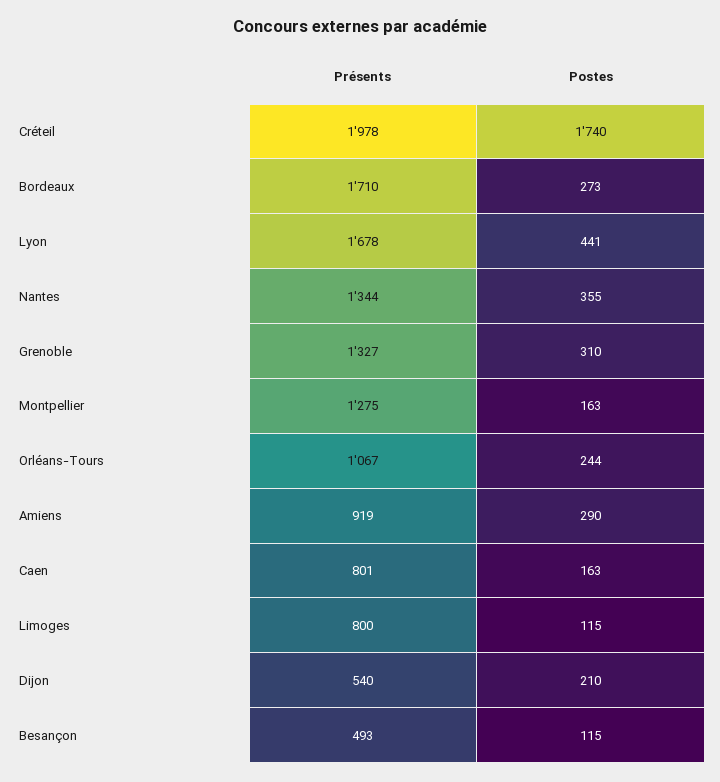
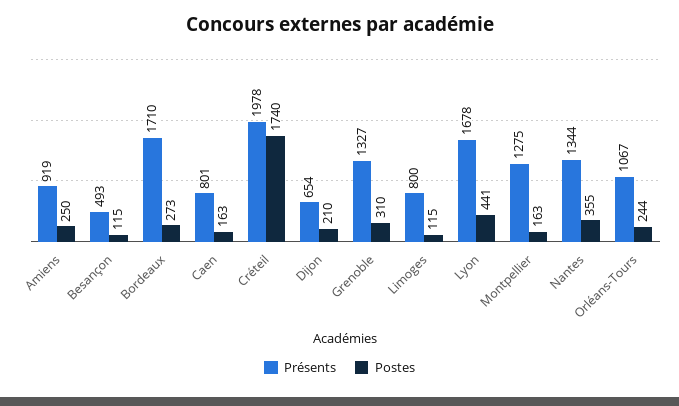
  {
    "Présents": {
      "Créteil": 1978,
      "Bordeaux": 1710,
      "Lyon": 1678,
      "Nantes": 1344,
      "Grenoble": 1327,
      "Montpellier": 1275,
      "Orléans-Tours": 1067,
      "Amiens": 919,
      "Caen": 801,
      "Limoges": 800,
-     "Dijon": 540,
+     "Dijon": 654,
      "Besançon": 493
    },
    "Postes": {
      "Créteil": 1740,
      "Bordeaux": 273,
      "Lyon": 441,
      "Nantes": 355,
      "Grenoble": 310,
      "Montpellier": 163,
      "Orléans-Tours": 244,
-     "Amiens": 290,
+     "Amiens": 250,
      "Caen": 163,
      "Limoges": 115,
      "Dijon": 210,
      "Besançon": 115
    }
  }

